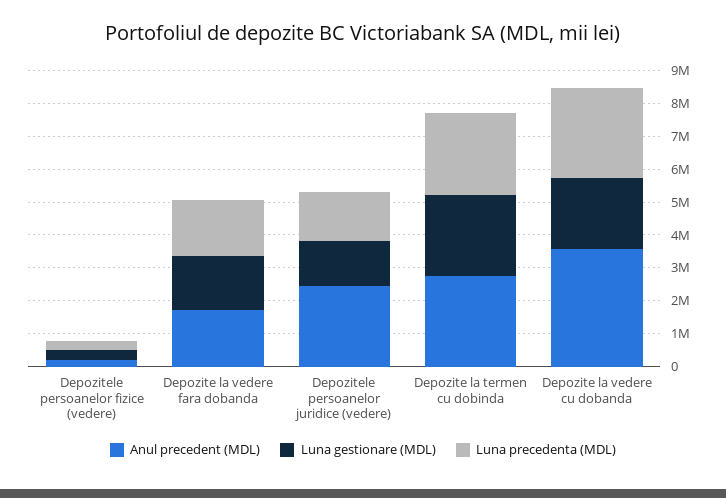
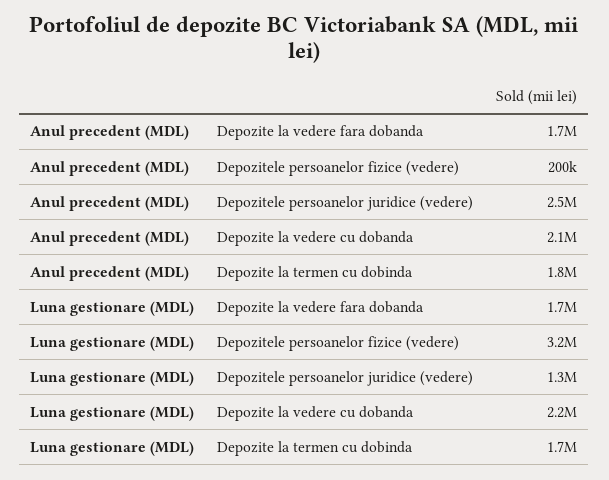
  {
    "Anul precedent (MDL)": {
      "Depozitele persoanelor fizice (vedere)": 200000,
      "Depozite la vedere fara dobanda": 1700000,
      "Depozitele persoanelor juridice (vedere)": 2500000,
-     "Depozite la termen cu dobinda": 2750000,
+     "Depozite la termen cu dobinda": 1800000,
-     "Depozite la vedere cu dobanda": 3500000
+     "Depozite la vedere cu dobanda": 2100000
    },
    "Luna gestionare (MDL)": {
-     "Depozitele persoanelor fizice (vedere)": 250000,
+     "Depozitele persoanelor fizice (vedere)": 3200000,
      "Depozite la vedere fara dobanda": 1700000,
      "Depozitele persoanelor juridice (vedere)": 1300000,
-     "Depozite la termen cu dobinda": 2500000,
+     "Depozite la termen cu dobinda": 1700000,
      "Depozite la vedere cu dobanda": 2200000
-   },
+   }
-   "Luna precedenta (MDL)": {
-     "Depozitele persoanelor fizice (vedere)": 250000,
-     "Depozite la vedere fara dobanda": 1750000,
-     "Depozitele persoanelor juridice (vedere)": 1500000,
-     "Depozite la termen cu dobinda": 2500000,
-     "Depozite la vedere cu dobanda": 2750000
-   }
  }

